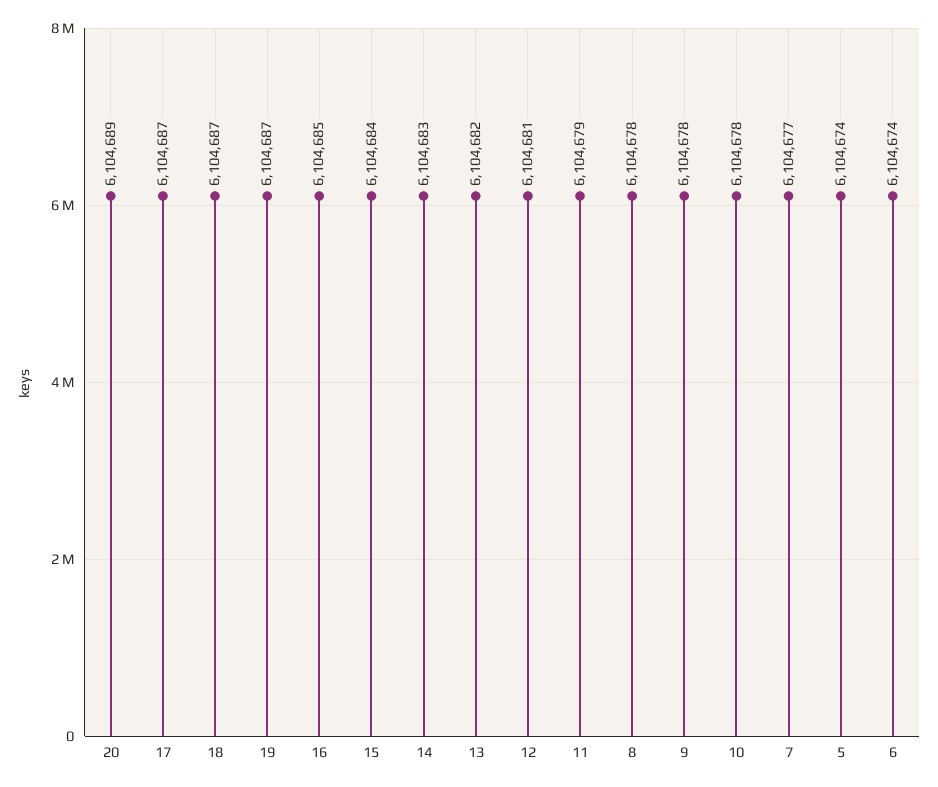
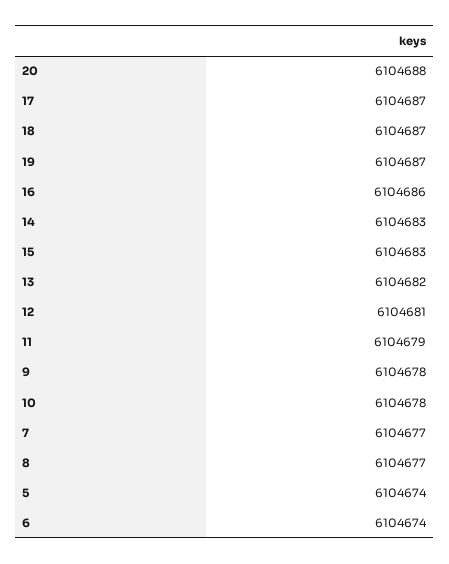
  {
-   "20": 6104689,
+   "20": 6104688,
    "17": 6104687,
    "18": 6104687,
    "19": 6104687,
-   "16": 6104685,
+   "16": 6104686,
-   "15": 6104684,
+   "15": 6104683,
    "14": 6104683,
    "13": 6104682,
    "12": 6104681,
    "11": 6104679,
-   "8": 6104678,
+   "8": 6104677,
    "9": 6104678,
    "10": 6104678,
    "7": 6104677,
    "5": 6104674,
    "6": 6104674
  }

